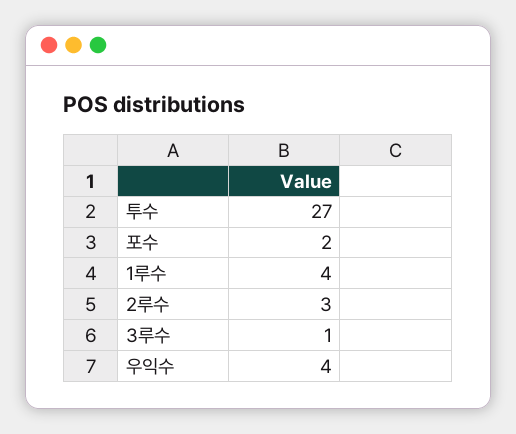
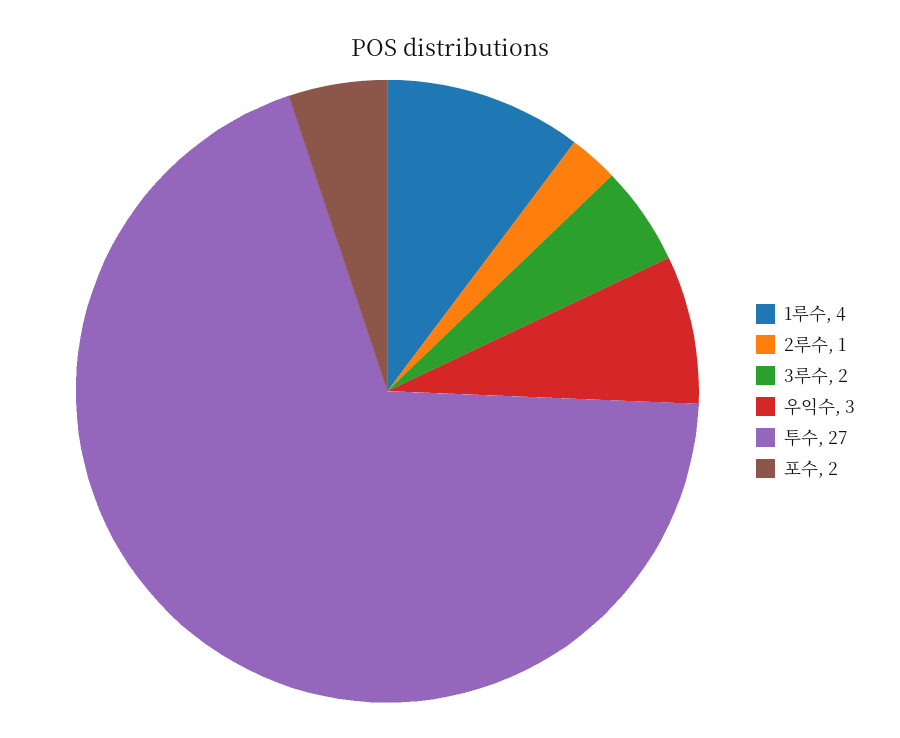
  {
    "투수": 27,
    "포수": 2,
    "1루수": 4,
-   "2루수": 3,
+   "2루수": 1,
-   "3루수": 1,
+   "3루수": 2,
-   "우익수": 4
+   "우익수": 3
  }

